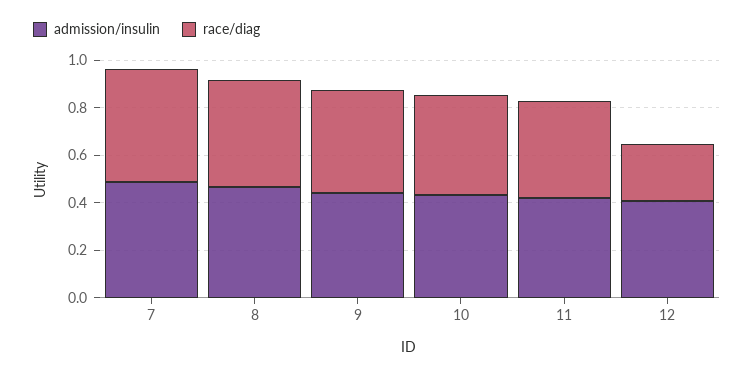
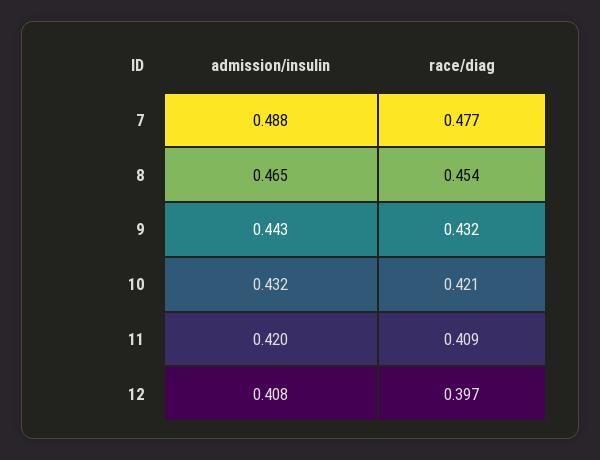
  {
    "admission/insulin": {
      "7": 0.488,
      "8": 0.465,
      "9": 0.443,
      "10": 0.432,
      "11": 0.42,
      "12": 0.408
    },
    "race/diag": {
      "7": 0.477,
      "8": 0.454,
      "9": 0.432,
      "10": 0.421,
      "11": 0.409,
-     "12": 0.25
+     "12": 0.397
    }
  }

